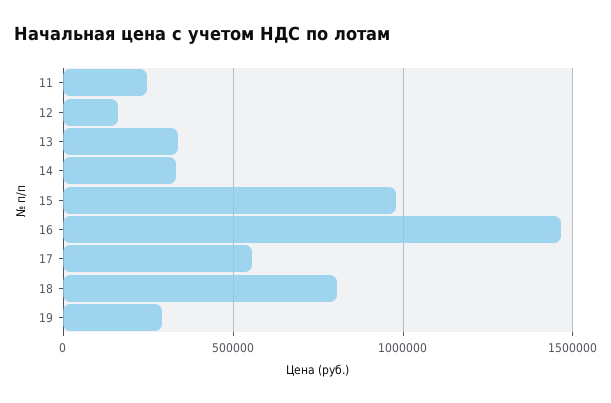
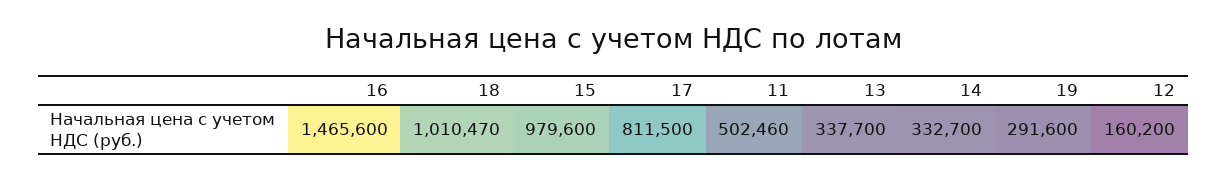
  {
-   "11": 250000,
+   "11": 502460,
    "12": 160200,
    "13": 337700,
    "14": 332700,
    "15": 979600,
    "16": 1465600,
-   "17": 550000,
+   "17": 811500,
-   "18": 800000,
+   "18": 1010470,
    "19": 291600
  }

